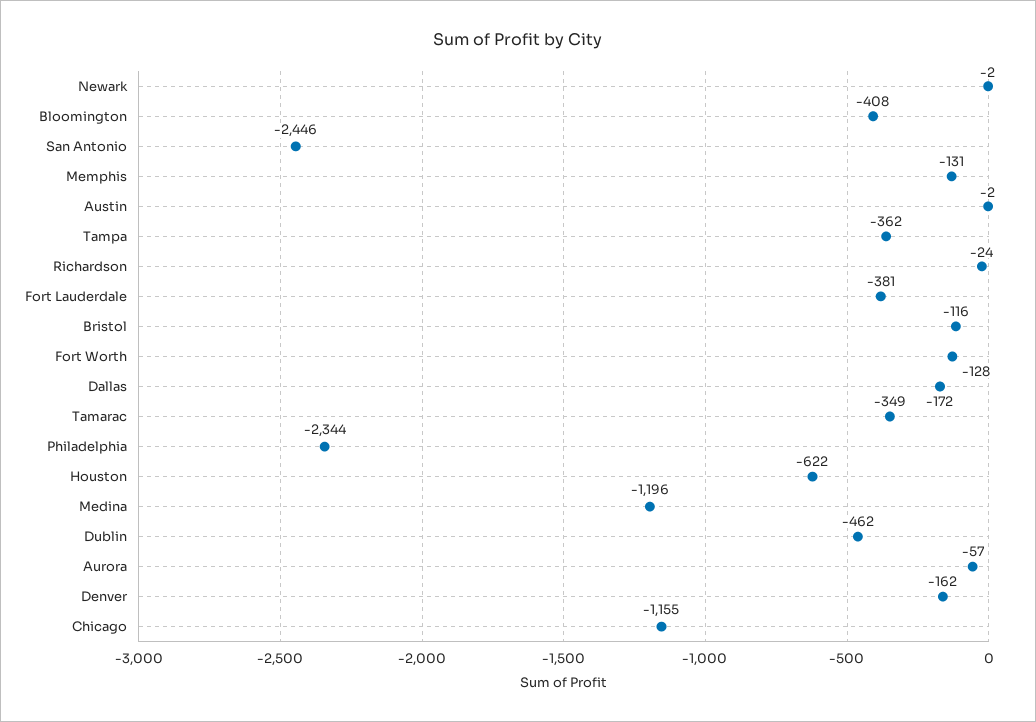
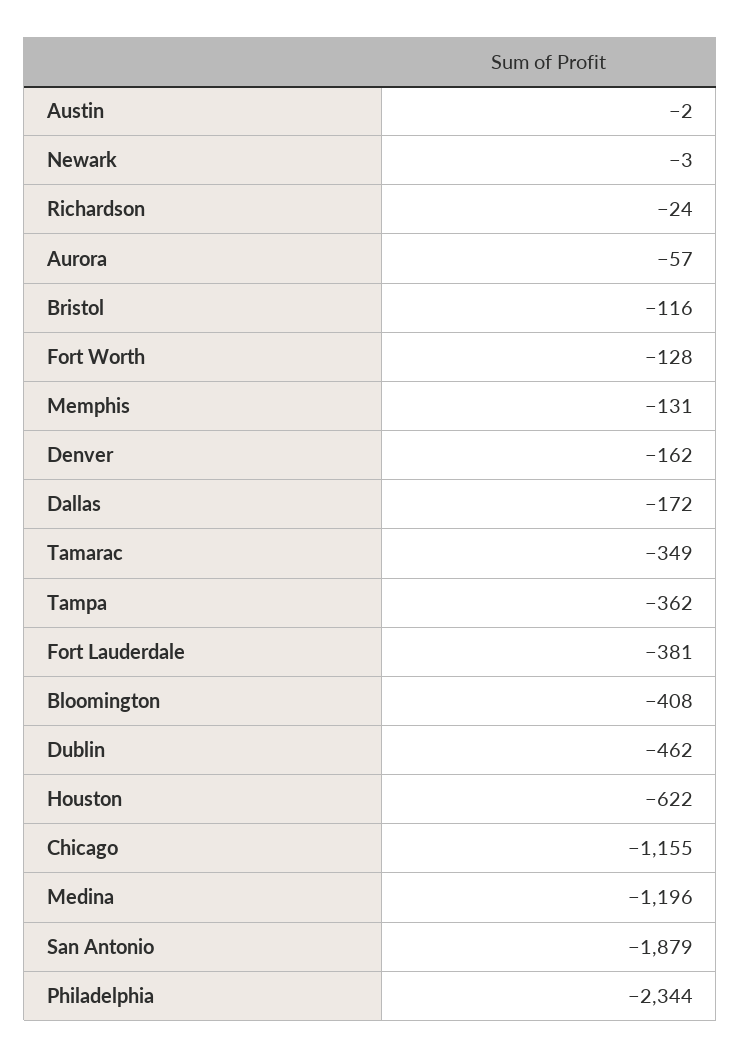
  {
-   "Newark": -2,
+   "Newark": -3,
    "Bloomington": -408,
-   "San Antonio": -2446,
+   "San Antonio": -1879,
    "Memphis": -131,
    "Austin": -2,
    "Tampa": -362,
    "Richardson": -24,
    "Fort Lauderdale": -381,
    "Bristol": -116,
    "Fort Worth": -128,
    "Dallas": -172,
    "Tamarac": -349,
    "Philadelphia": -2344,
    "Houston": -622,
    "Medina": -1196,
    "Dublin": -462,
    "Aurora": -57,
    "Denver": -162,
    "Chicago": -1155
  }

